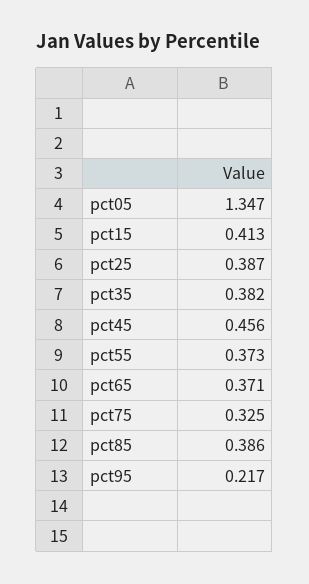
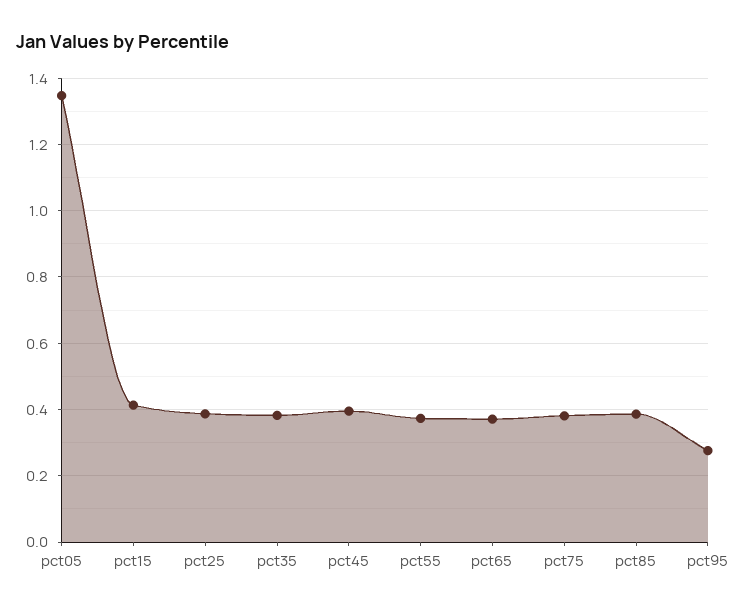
  {
    "pct05": 1.347,
    "pct15": 0.413,
    "pct25": 0.387,
    "pct35": 0.382,
-   "pct45": 0.456,
+   "pct45": 0.4,
    "pct55": 0.373,
    "pct65": 0.371,
-   "pct75": 0.325,
+   "pct75": 0.38,
    "pct85": 0.386,
-   "pct95": 0.217
+   "pct95": 0.28
  }

